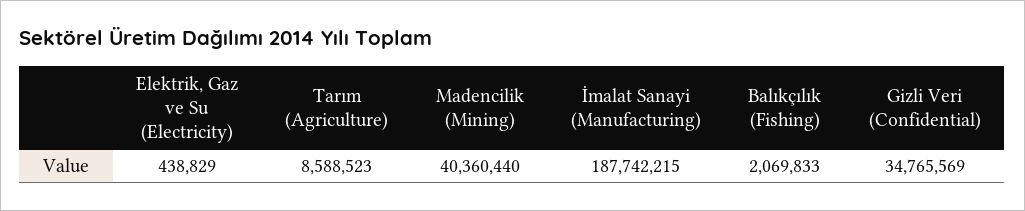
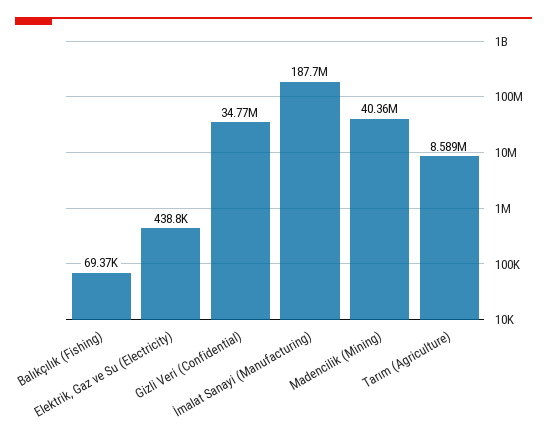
  {
    "Elektrik, Gaz ve Su (Electricity)": 438829,
    "Tarım (Agriculture)": 8588523,
    "Madencilik (Mining)": 40360440,
    "İmalat Sanayi (Manufacturing)": 187742215,
-   "Balıkçılık (Fishing)": 2069833,
+   "Balıkçılık (Fishing)": 69370,
    "Gizli Veri (Confidential)": 34765569
  }

